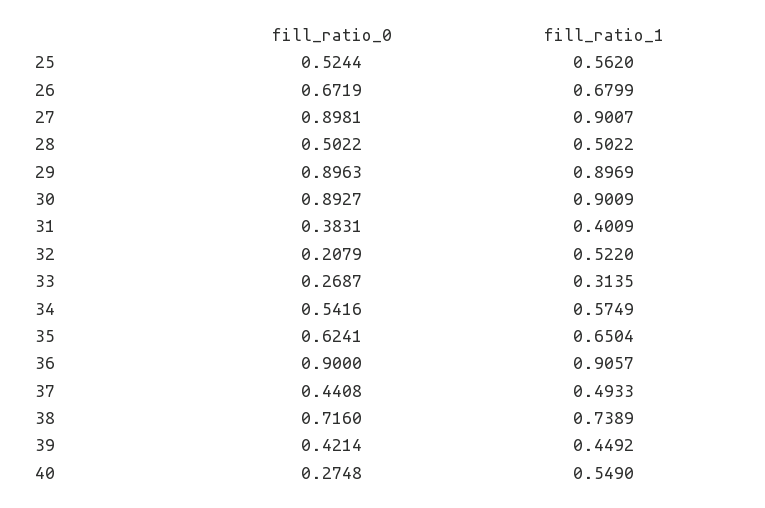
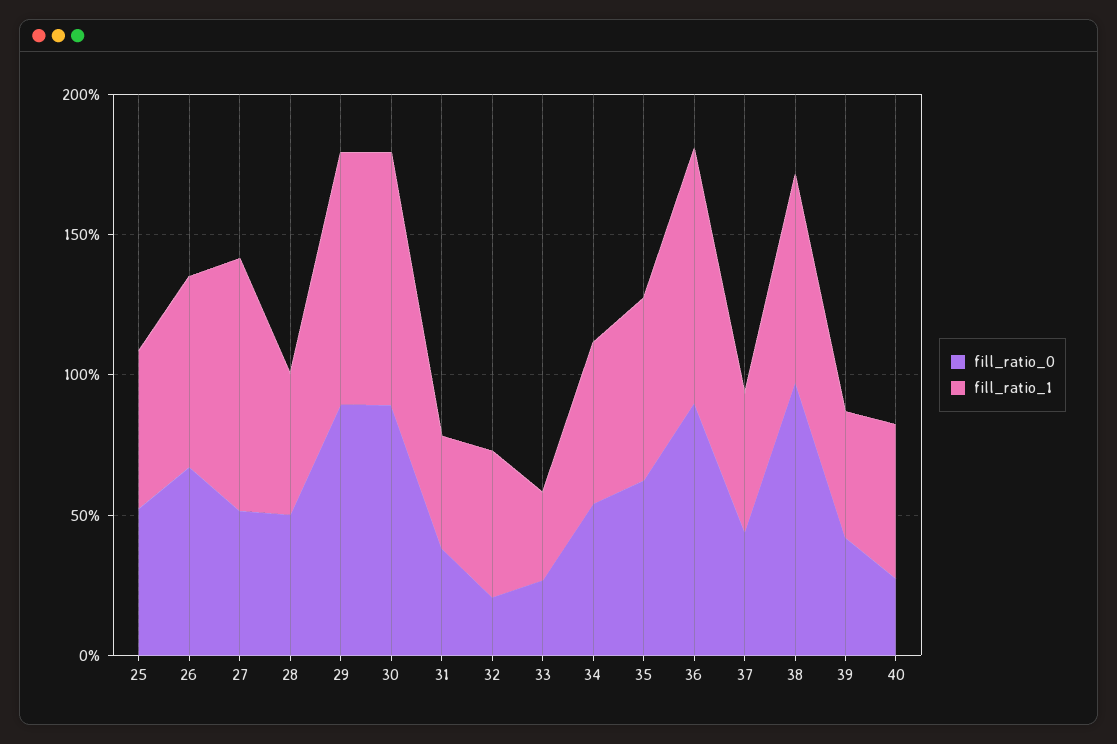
  {
    "fill_ratio_0": {
      "25": 0.5244,
      "26": 0.6719,
-     "27": 0.8981,
+     "27": 0.5,
      "28": 0.5022,
      "29": 0.8963,
      "30": 0.8927,
      "31": 0.3831,
      "32": 0.2079,
      "33": 0.2687,
      "34": 0.5416,
      "35": 0.6241,
      "36": 0.9,
      "37": 0.4408,
-     "38": 0.716,
+     "38": 1,
      "39": 0.4214,
      "40": 0.2748
    },
    "fill_ratio_1": {
      "25": 0.562,
      "26": 0.6799,
      "27": 0.9007,
      "28": 0.5022,
      "29": 0.8969,
      "30": 0.9009,
      "31": 0.4009,
      "32": 0.522,
      "33": 0.3135,
      "34": 0.5749,
      "35": 0.6504,
      "36": 0.9057,
      "37": 0.4933,
      "38": 0.7389,
      "39": 0.4492,
      "40": 0.549
    }
  }

